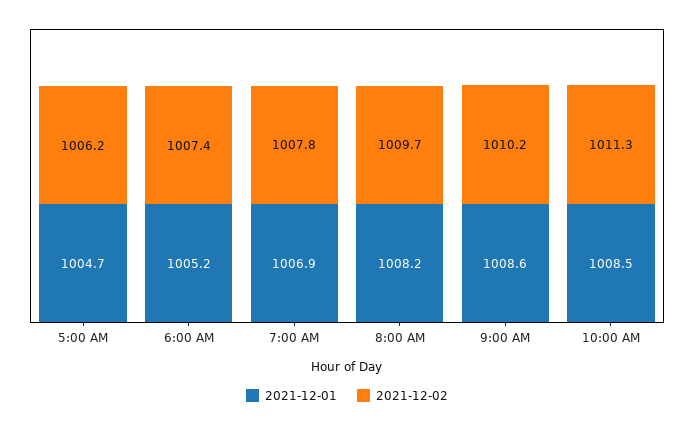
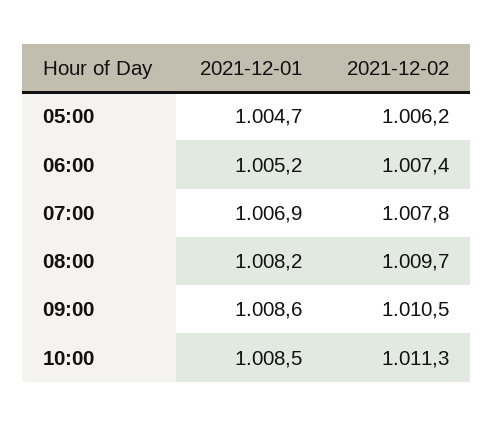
  {
    "2021-12-01": {
      "5:00 AM": 1004.7,
      "6:00 AM": 1005.2,
      "7:00 AM": 1006.9,
      "8:00 AM": 1008.2,
      "9:00 AM": 1008.6,
      "10:00 AM": 1008.5
    },
    "2021-12-02": {
      "5:00 AM": 1006.2,
      "6:00 AM": 1007.4,
      "7:00 AM": 1007.8,
      "8:00 AM": 1009.7,
-     "9:00 AM": 1010.2,
+     "9:00 AM": 1010.5,
      "10:00 AM": 1011.3
    }
  }

